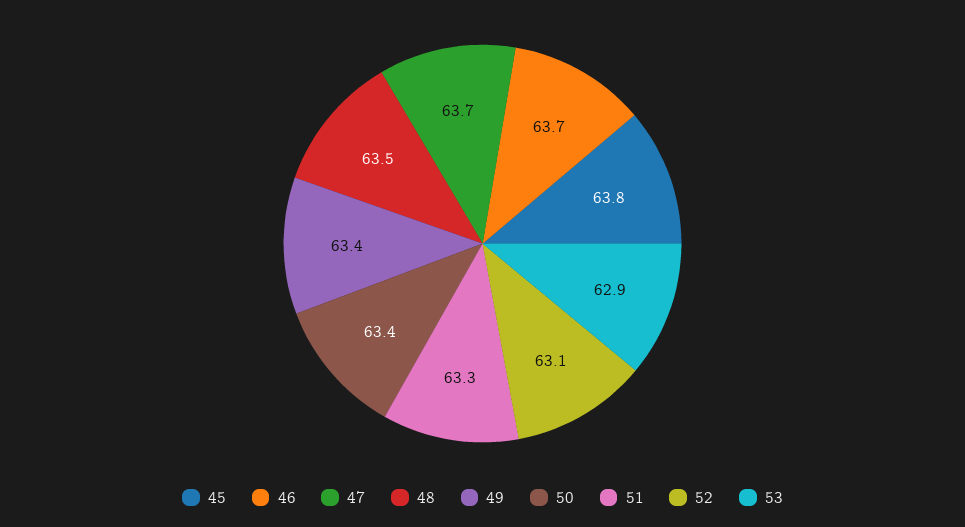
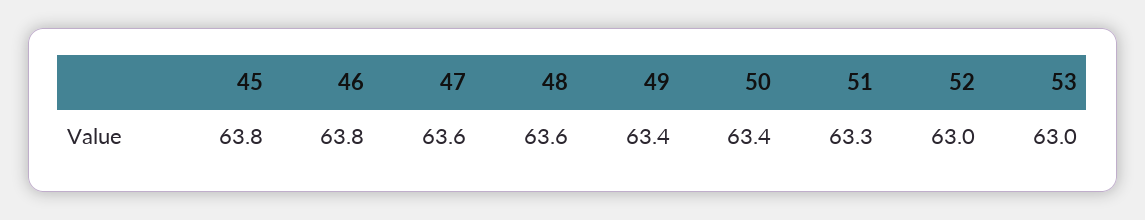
  {
    "45": 63.8,
-   "46": 63.7,
+   "46": 63.8,
-   "47": 63.7,
+   "47": 63.6,
-   "48": 63.5,
+   "48": 63.6,
    "49": 63.4,
    "50": 63.4,
    "51": 63.3,
-   "52": 63.1,
+   "52": 63,
-   "53": 62.9
+   "53": 63
  }

